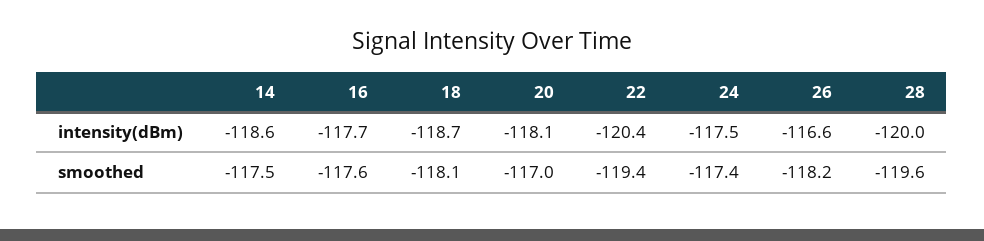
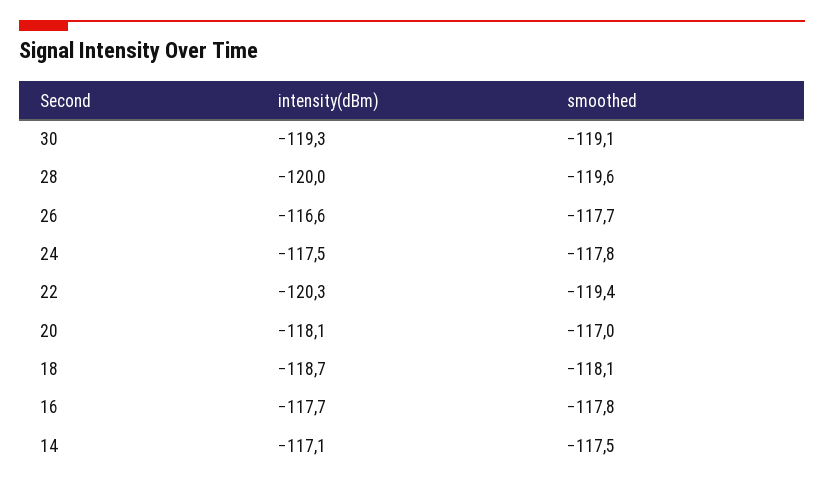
  {
    "14": {
-     "intensity(dBm)": -118.6,
+     "intensity(dBm)": -117.1,
      "smoothed": -117.5
    },
    "16": {
      "intensity(dBm)": -117.7,
-     "smoothed": -117.6
+     "smoothed": -117.8
    },
    "18": {
      "intensity(dBm)": -118.7,
      "smoothed": -118.1
    },
    "20": {
      "intensity(dBm)": -118.1,
      "smoothed": -117
    },
    "22": {
-     "intensity(dBm)": -120.4,
+     "intensity(dBm)": -120.3,
      "smoothed": -119.4
    },
    "24": {
      "intensity(dBm)": -117.5,
-     "smoothed": -117.4
+     "smoothed": -117.8
    },
    "26": {
      "intensity(dBm)": -116.6,
-     "smoothed": -118.2
+     "smoothed": -117.7
    },
    "28": {
      "intensity(dBm)": -120,
      "smoothed": -119.6
-   }
+   },
+   "30": {
+     "intensity(dBm)": -119.3,
+     "smoothed": -119.1
+   }
  }

